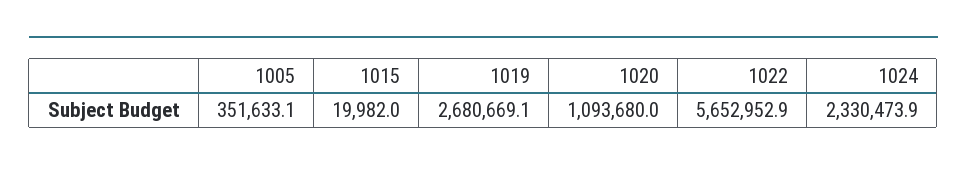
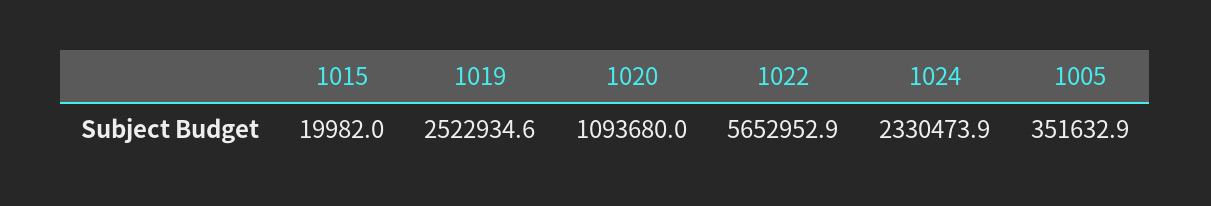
  {
-   "1005": 351633.1,
+   "1005": 351632.9,
    "1015": 19982,
-   "1019": 2680669.1,
+   "1019": 2522934.6,
    "1020": 1093680,
    "1022": 5652952.9,
    "1024": 2330473.9
  }

